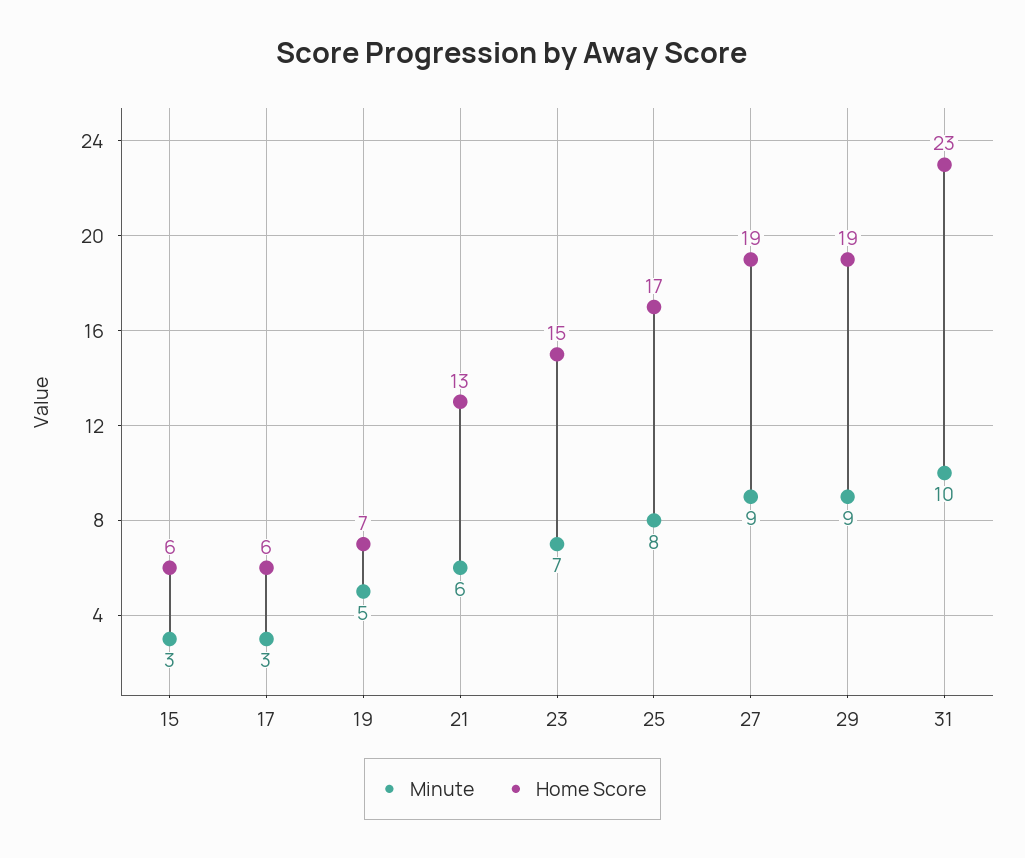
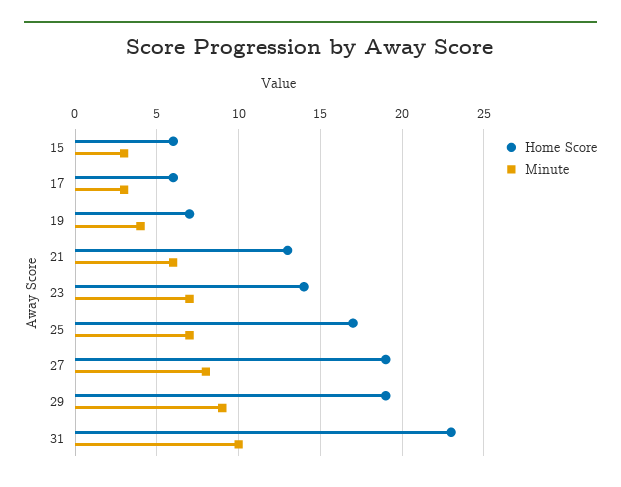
  {
    "Minute": {
      "15": 3,
      "17": 3,
-     "19": 5,
+     "19": 4,
      "21": 6,
      "23": 7,
-     "25": 8,
+     "25": 7,
-     "27": 9,
+     "27": 8,
      "29": 9,
      "31": 10
    },
    "Home Score": {
      "15": 6,
      "17": 6,
      "19": 7,
      "21": 13,
-     "23": 15,
+     "23": 14,
      "25": 17,
      "27": 19,
      "29": 19,
      "31": 23
    }
  }

